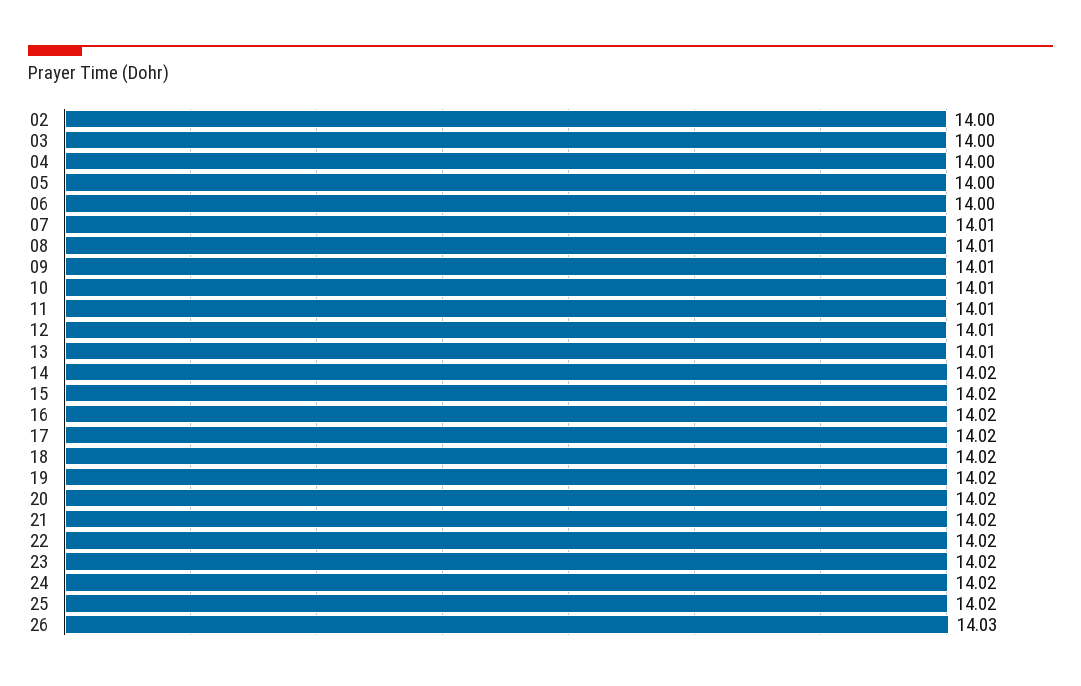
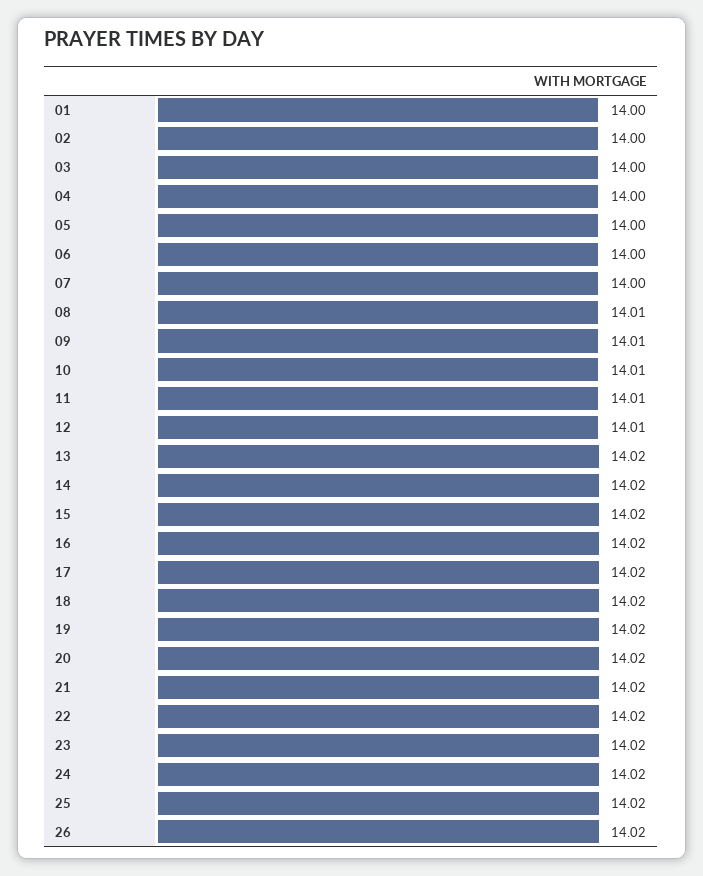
  {
    "02": 14,
    "03": 14,
    "04": 14,
    "05": 14,
    "06": 14,
-   "07": 14.01,
+   "07": 14,
    "08": 14.01,
    "09": 14.01,
    "10": 14.01,
    "11": 14.01,
    "12": 14.01,
-   "13": 14.01,
+   "13": 14.02,
    "14": 14.02,
    "15": 14.02,
    "16": 14.02,
    "17": 14.02,
    "18": 14.02,
    "19": 14.02,
    "20": 14.02,
    "21": 14.02,
    "22": 14.02,
    "23": 14.02,
    "24": 14.02,
    "25": 14.02,
-   "26": 14.03
+   "26": 14.02,
+   "01": 14
  }

